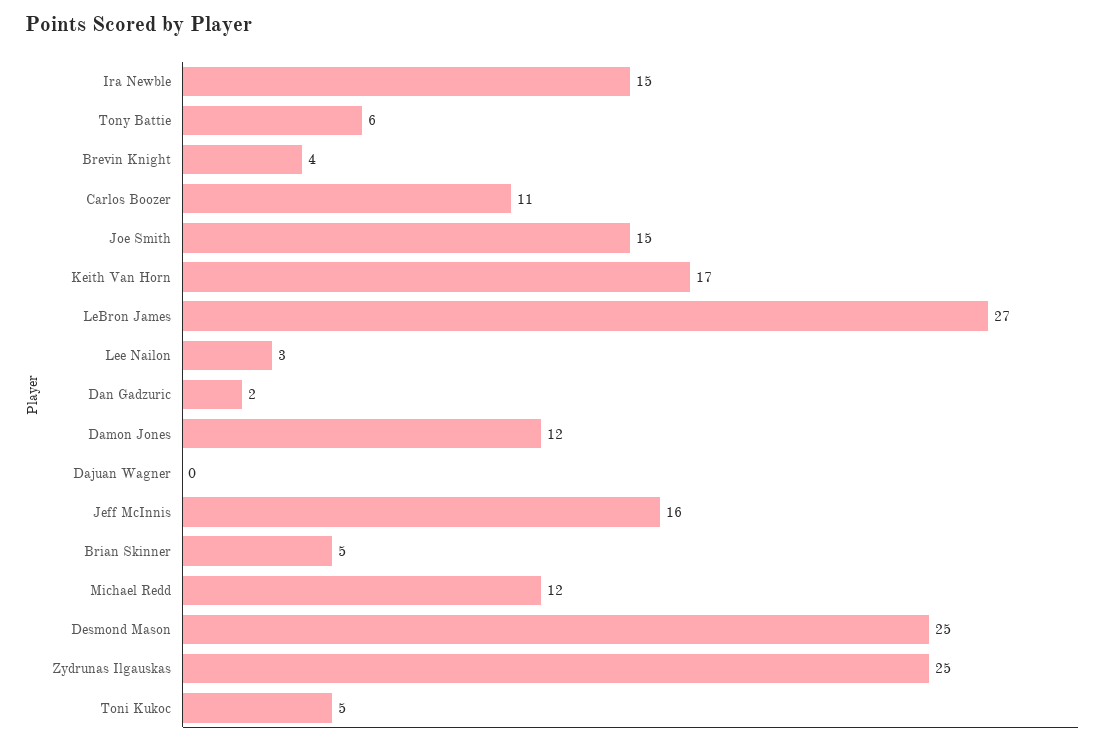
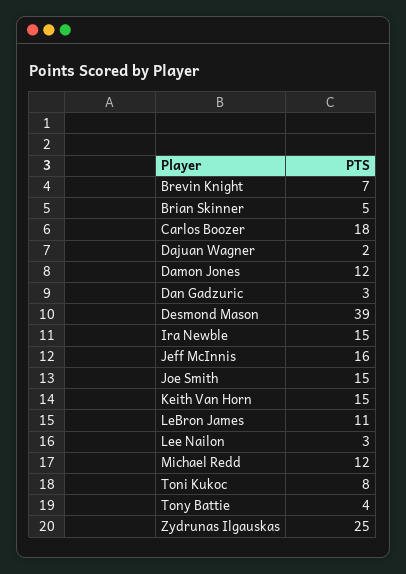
  {
    "Ira Newble": 15,
-   "Tony Battie": 6,
+   "Tony Battie": 4,
-   "Brevin Knight": 4,
+   "Brevin Knight": 7,
-   "Carlos Boozer": 11,
+   "Carlos Boozer": 18,
    "Joe Smith": 15,
-   "Keith Van Horn": 17,
+   "Keith Van Horn": 15,
-   "LeBron James": 27,
+   "LeBron James": 11,
    "Lee Nailon": 3,
-   "Dan Gadzuric": 2,
+   "Dan Gadzuric": 3,
    "Damon Jones": 12,
-   "Dajuan Wagner": 0,
+   "Dajuan Wagner": 2,
    "Jeff McInnis": 16,
    "Brian Skinner": 5,
    "Michael Redd": 12,
-   "Desmond Mason": 25,
+   "Desmond Mason": 39,
    "Zydrunas Ilgauskas": 25,
-   "Toni Kukoc": 5
+   "Toni Kukoc": 8
  }

